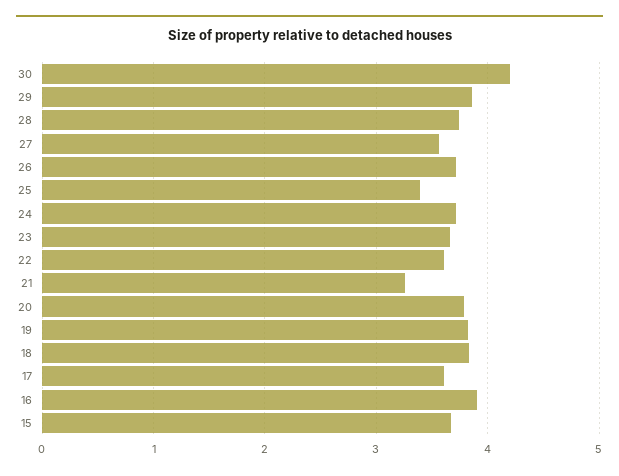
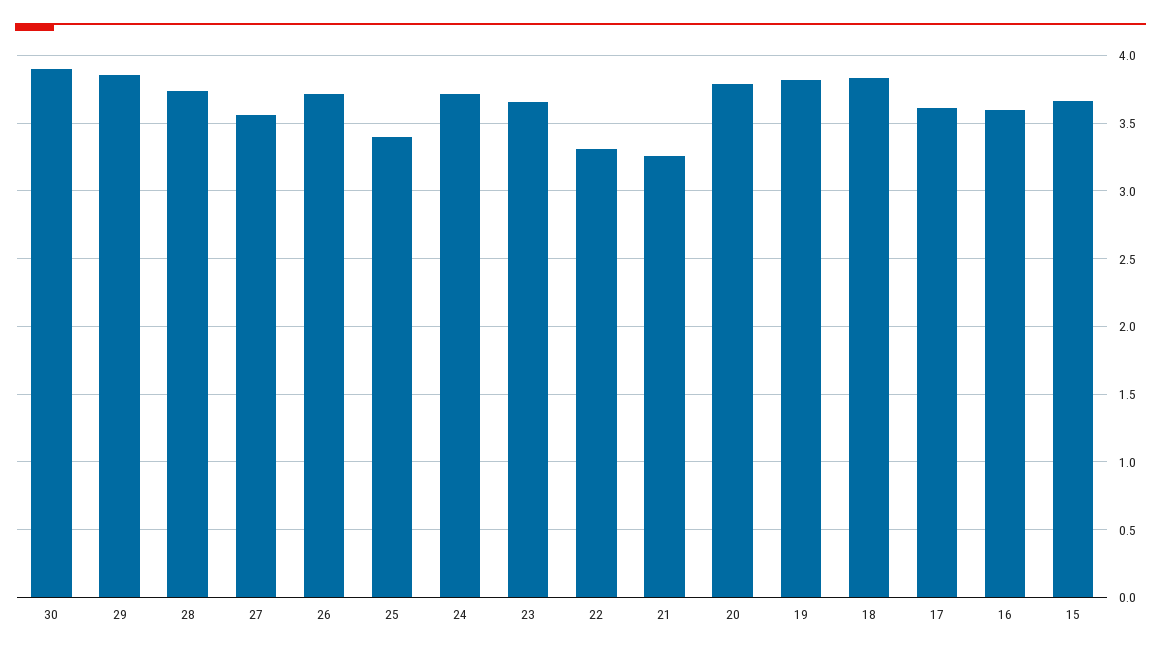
  {
-   "30": 4.2,
+   "30": 3.9,
    "29": 3.85,
    "28": 3.75,
    "27": 3.55,
    "26": 3.7,
    "25": 3.4,
    "24": 3.7,
    "23": 3.65,
-   "22": 3.6,
+   "22": 3.3,
    "21": 3.25,
    "20": 3.8,
    "19": 3.8,
    "18": 3.85,
    "17": 3.6,
-   "16": 3.9,
+   "16": 3.6,
    "15": 3.65
  }

